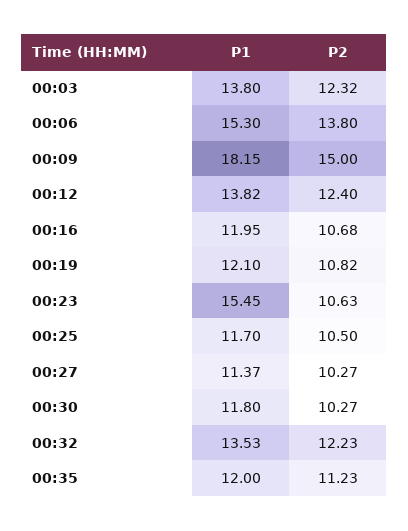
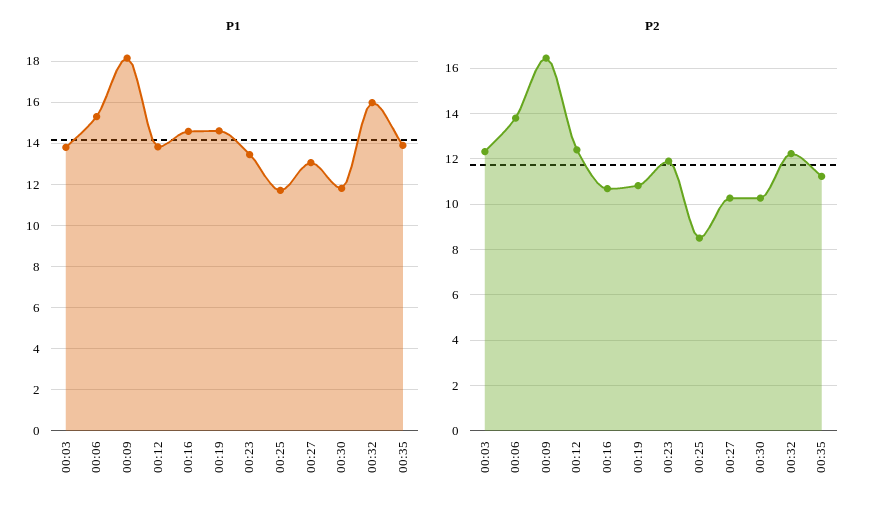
  {
    "P1": {
      "00:03": 13.8,
      "00:06": 15.3,
      "00:09": 18.15,
      "00:12": 13.82,
-     "00:16": 11.95,
+     "00:16": 14.5,
-     "00:19": 12.1,
+     "00:19": 14.5,
-     "00:23": 15.45,
+     "00:23": 13.5,
      "00:25": 11.7,
-     "00:27": 11.37,
+     "00:27": 13,
      "00:30": 11.8,
-     "00:32": 13.53,
+     "00:32": 16,
-     "00:35": 12
+     "00:35": 14
    },
    "P2": {
      "00:03": 12.32,
      "00:06": 13.8,
-     "00:09": 15,
+     "00:09": 16.5,
      "00:12": 12.4,
      "00:16": 10.68,
      "00:19": 10.82,
-     "00:23": 10.63,
+     "00:23": 12,
-     "00:25": 10.5,
+     "00:25": 8.5,
      "00:27": 10.27,
      "00:30": 10.27,
      "00:32": 12.23,
      "00:35": 11.23
    }
  }

